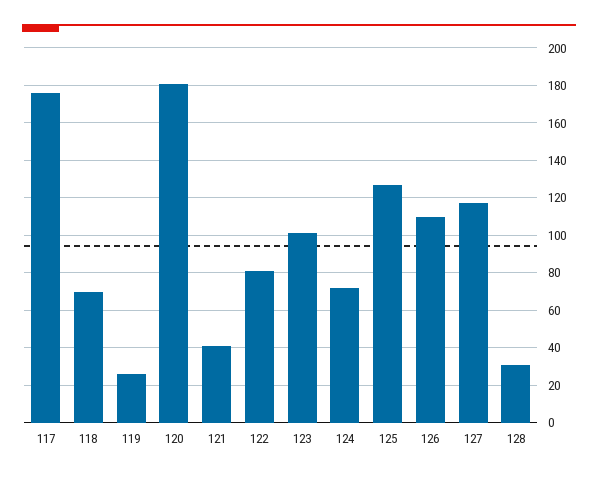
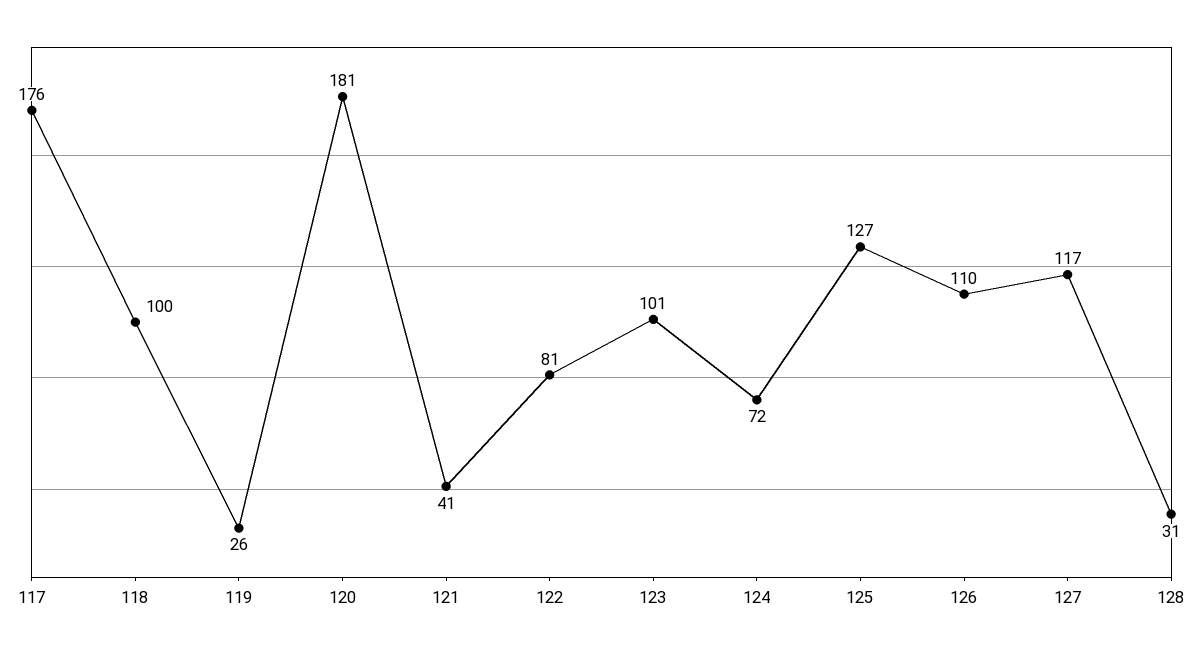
  {
    "117": 176,
-   "118": 70,
+   "118": 100,
    "119": 26,
    "120": 181,
    "121": 41,
    "122": 81,
    "123": 101,
    "124": 72,
    "125": 127,
    "126": 110,
    "127": 117,
    "128": 31
  }

